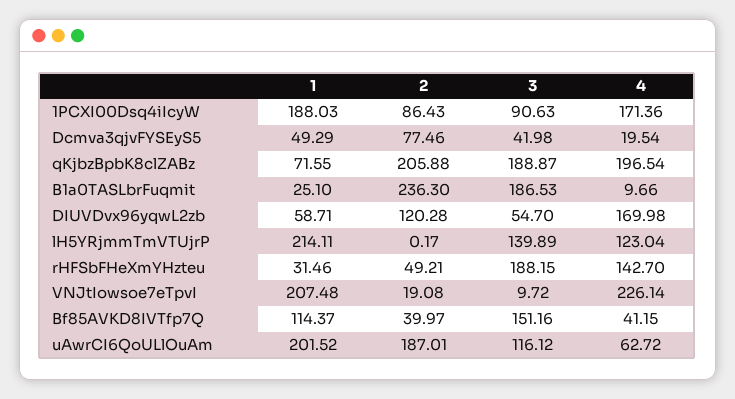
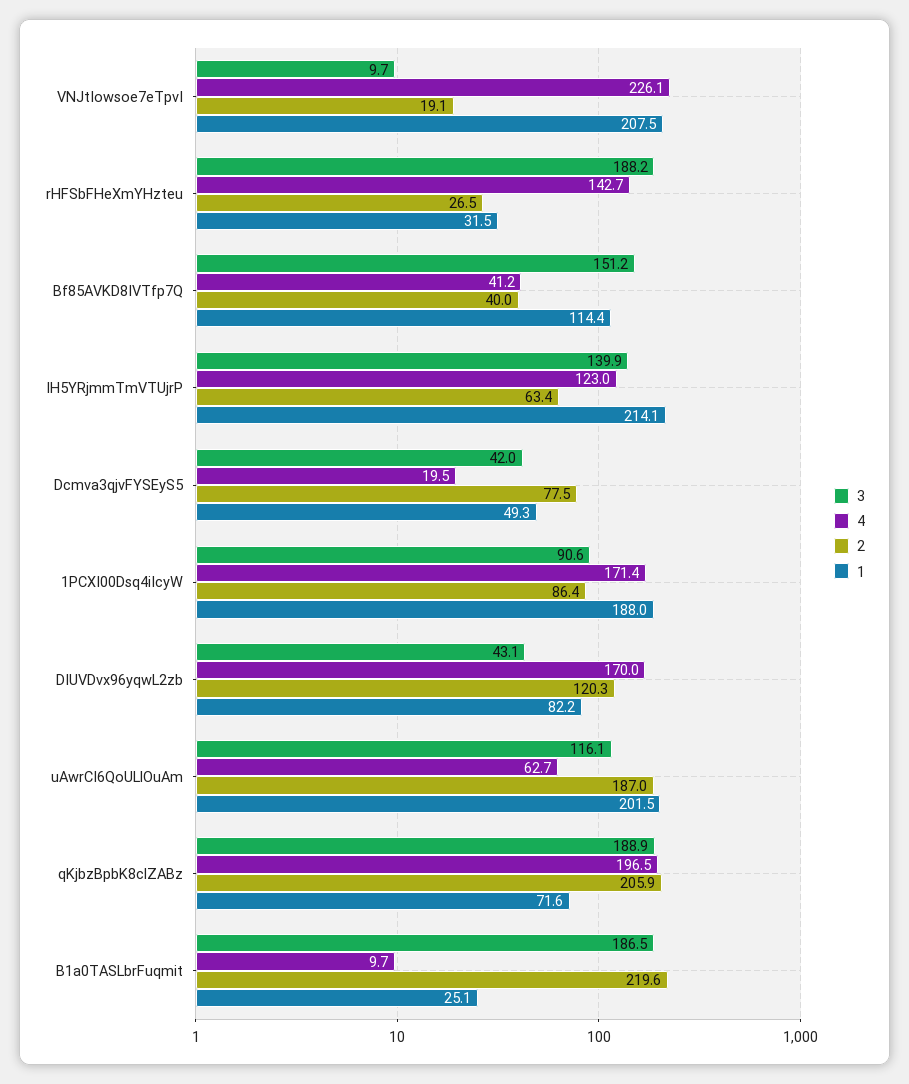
  {
    "1": {
      "1PCXI00Dsq4iIcyW": 188.03,
      "Dcmva3qjvFYSEyS5": 49.29,
      "qKjbzBpbK8clZABz": 71.55,
      "B1a0TASLbrFuqmit": 25.1,
-     "DIUVDvx96yqwL2zb": 58.71,
+     "DIUVDvx96yqwL2zb": 82.2,
      "lH5YRjmmTmVTUjrP": 214.11,
      "rHFSbFHeXmYHzteu": 31.46,
      "VNJtIowsoe7eTpvI": 207.48,
      "Bf85AVKD8IVTfp7Q": 114.37,
      "uAwrCI6QoULlOuAm": 201.52
    },
    "2": {
      "1PCXI00Dsq4iIcyW": 86.43,
      "Dcmva3qjvFYSEyS5": 77.46,
      "qKjbzBpbK8clZABz": 205.88,
-     "B1a0TASLbrFuqmit": 236.3,
+     "B1a0TASLbrFuqmit": 219.6,
      "DIUVDvx96yqwL2zb": 120.28,
-     "lH5YRjmmTmVTUjrP": 0.17,
+     "lH5YRjmmTmVTUjrP": 63.4,
-     "rHFSbFHeXmYHzteu": 49.21,
+     "rHFSbFHeXmYHzteu": 26.5,
      "VNJtIowsoe7eTpvI": 19.08,
      "Bf85AVKD8IVTfp7Q": 39.97,
      "uAwrCI6QoULlOuAm": 187.01
    },
    "3": {
      "1PCXI00Dsq4iIcyW": 90.63,
      "Dcmva3qjvFYSEyS5": 41.98,
      "qKjbzBpbK8clZABz": 188.87,
      "B1a0TASLbrFuqmit": 186.53,
-     "DIUVDvx96yqwL2zb": 54.7,
+     "DIUVDvx96yqwL2zb": 43.1,
      "lH5YRjmmTmVTUjrP": 139.89,
      "rHFSbFHeXmYHzteu": 188.15,
      "VNJtIowsoe7eTpvI": 9.72,
      "Bf85AVKD8IVTfp7Q": 151.16,
      "uAwrCI6QoULlOuAm": 116.12
    },
    "4": {
      "1PCXI00Dsq4iIcyW": 171.36,
      "Dcmva3qjvFYSEyS5": 19.54,
      "qKjbzBpbK8clZABz": 196.54,
      "B1a0TASLbrFuqmit": 9.66,
      "DIUVDvx96yqwL2zb": 169.98,
      "lH5YRjmmTmVTUjrP": 123.04,
      "rHFSbFHeXmYHzteu": 142.7,
      "VNJtIowsoe7eTpvI": 226.14,
      "Bf85AVKD8IVTfp7Q": 41.15,
      "uAwrCI6QoULlOuAm": 62.72
    }
  }

